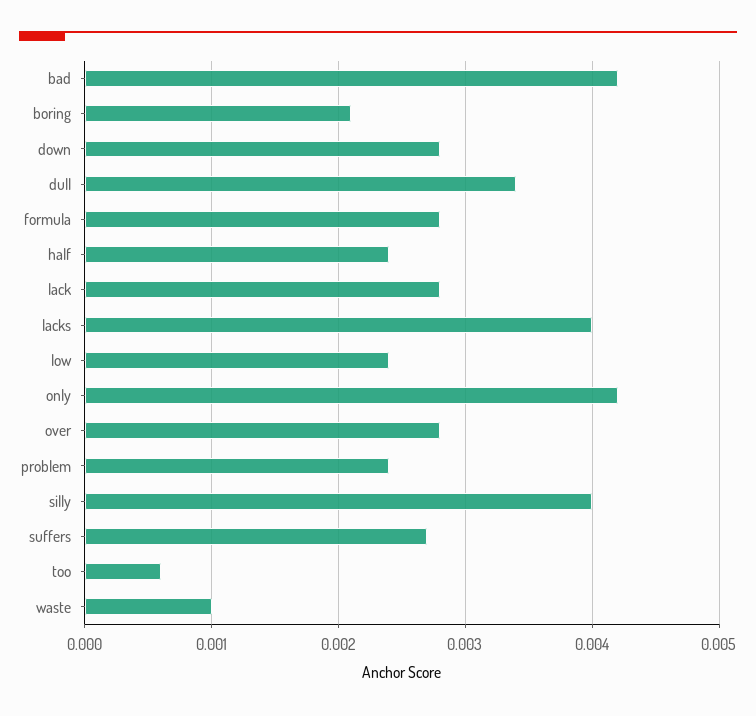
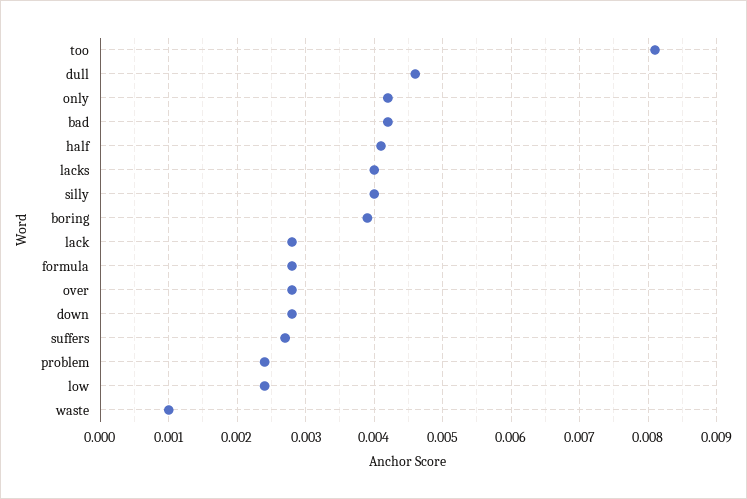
  {
    "bad": 0.0042,
-   "boring": 0.0021,
+   "boring": 0.0039,
    "down": 0.0028,
-   "dull": 0.0034,
+   "dull": 0.0046,
    "formula": 0.0028,
-   "half": 0.0024,
+   "half": 0.0041,
    "lack": 0.0028,
    "lacks": 0.004,
    "low": 0.0024,
    "only": 0.0042,
    "over": 0.0028,
    "problem": 0.0024,
    "silly": 0.004,
    "suffers": 0.0027,
-   "too": 0.0006,
+   "too": 0.0081,
    "waste": 0.001
  }

